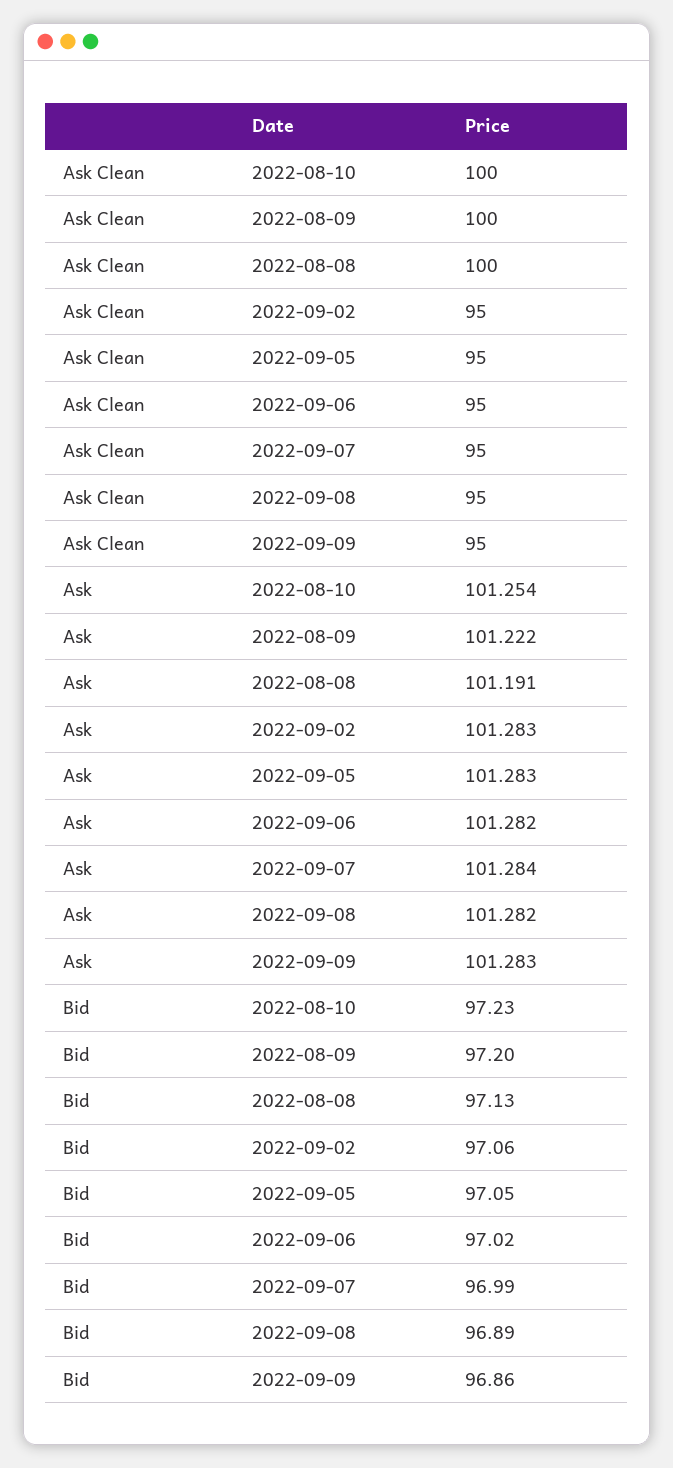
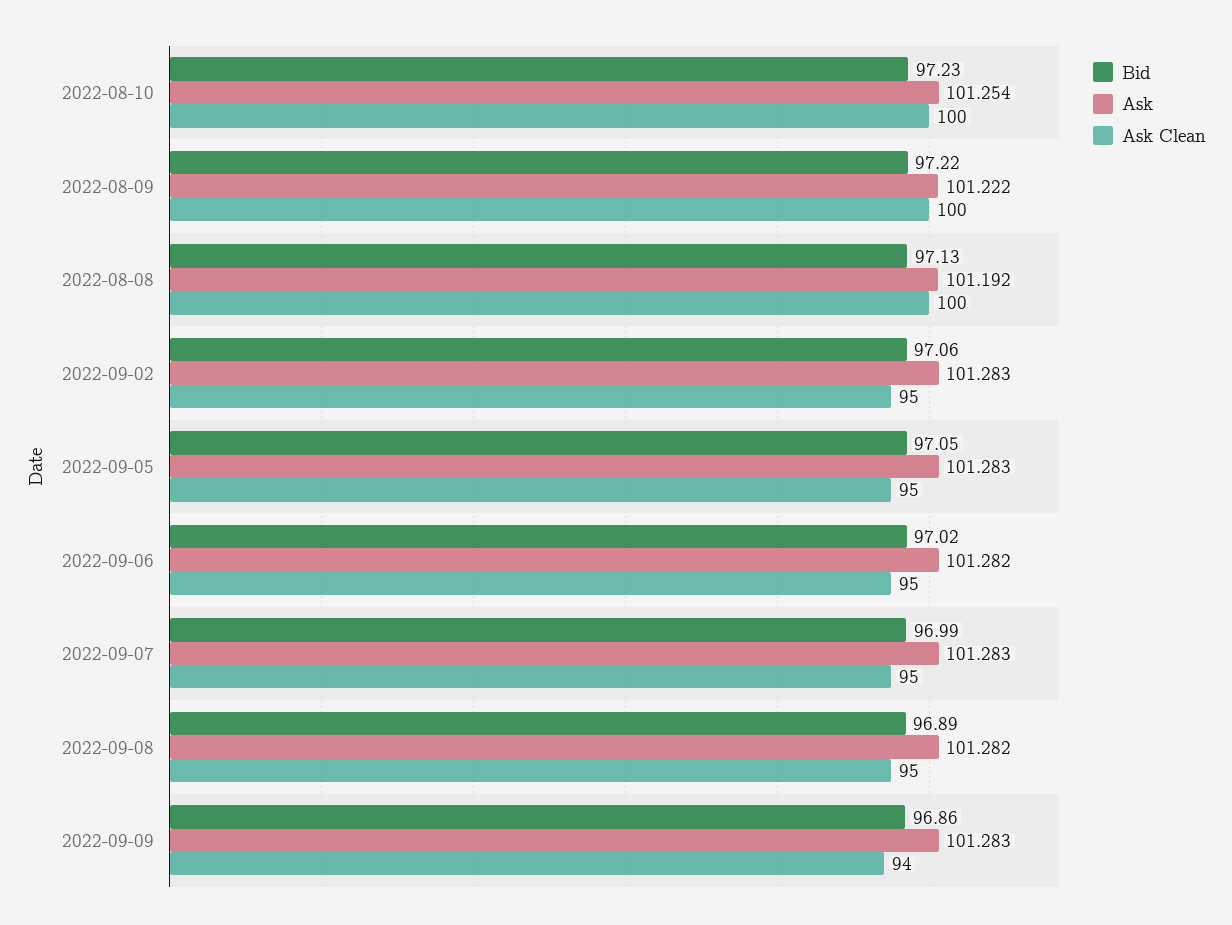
  {
    "Ask Clean": {
      "2022-08-10": 100,
      "2022-08-09": 100,
      "2022-08-08": 100,
      "2022-09-02": 95,
      "2022-09-05": 95,
      "2022-09-06": 95,
      "2022-09-07": 95,
      "2022-09-08": 95,
-     "2022-09-09": 95
+     "2022-09-09": 94
    },
    "Ask": {
      "2022-08-10": 101.254,
      "2022-08-09": 101.222,
-     "2022-08-08": 101.191,
+     "2022-08-08": 101.192,
      "2022-09-02": 101.283,
      "2022-09-05": 101.283,
      "2022-09-06": 101.282,
-     "2022-09-07": 101.284,
+     "2022-09-07": 101.283,
      "2022-09-08": 101.282,
      "2022-09-09": 101.283
    },
    "Bid": {
      "2022-08-10": 97.23,
-     "2022-08-09": 97.2,
+     "2022-08-09": 97.22,
      "2022-08-08": 97.13,
      "2022-09-02": 97.06,
      "2022-09-05": 97.05,
      "2022-09-06": 97.02,
      "2022-09-07": 96.99,
      "2022-09-08": 96.89,
      "2022-09-09": 96.86
    }
  }

